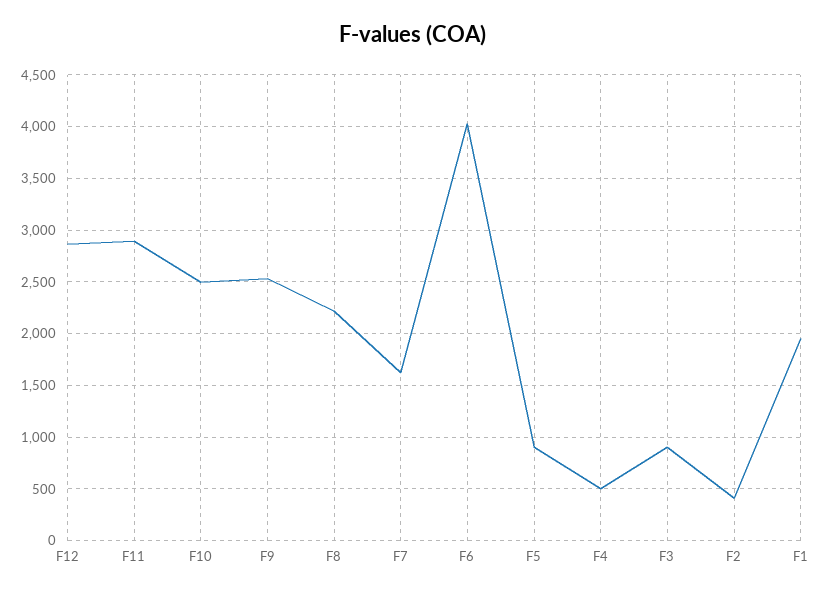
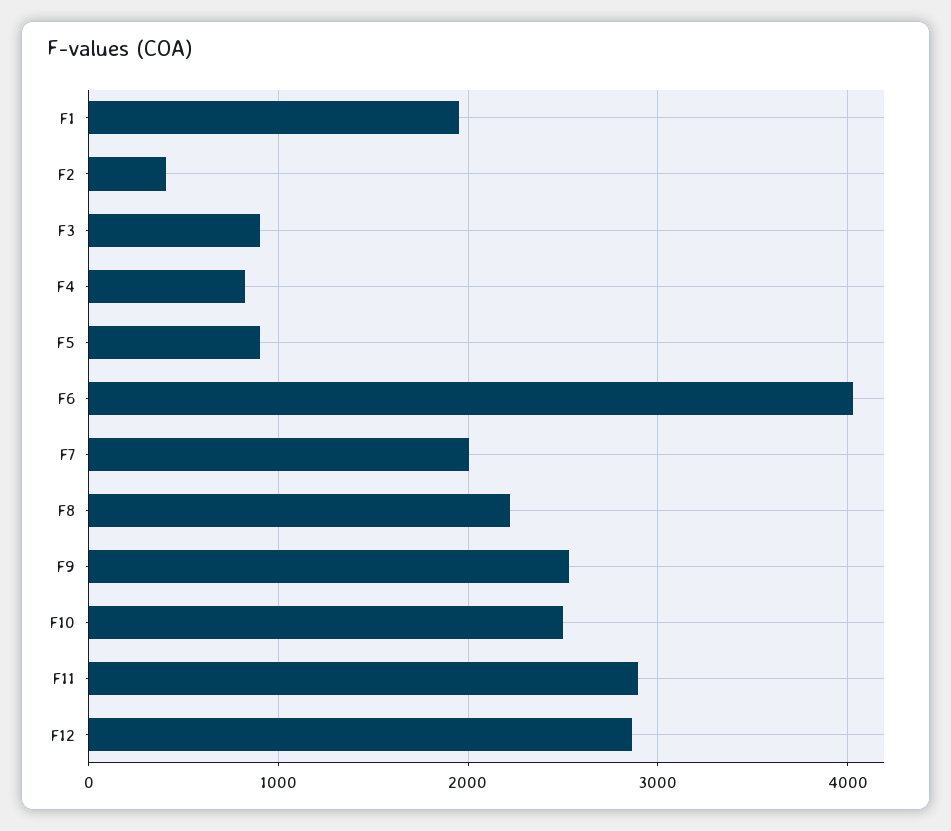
  {
    "F12": 2900,
    "F11": 2900,
    "F10": 2500,
    "F9": 2500,
    "F8": 2200,
-   "F7": 1600,
+   "F7": 2000,
    "F6": 4000,
    "F5": 900,
-   "F4": 500,
+   "F4": 800,
    "F3": 900,
    "F2": 400,
    "F1": 2000
  }

